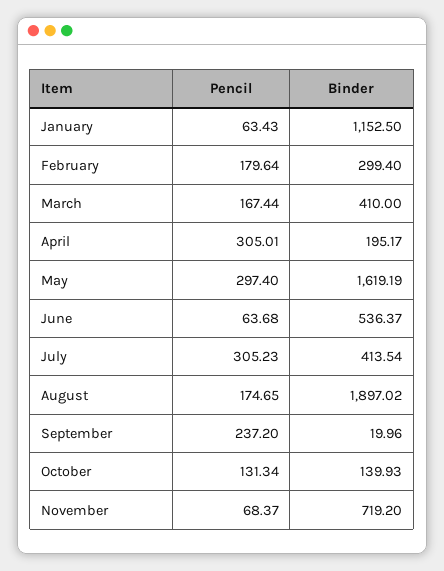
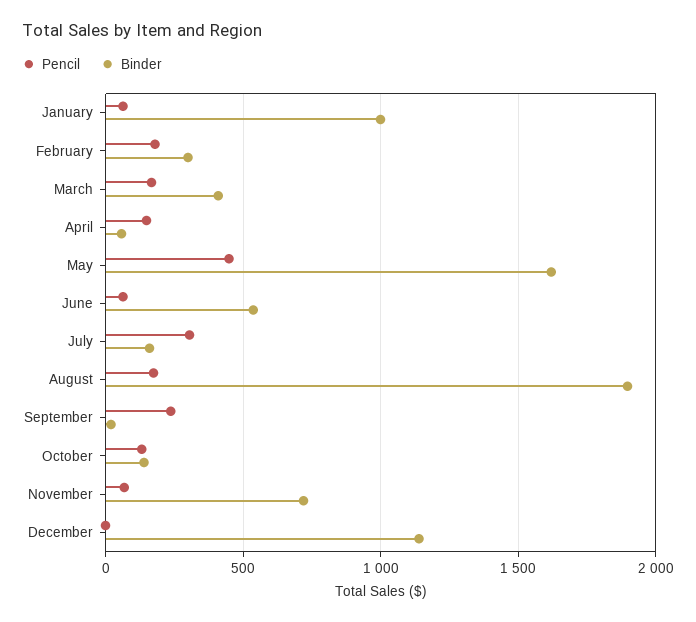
  {
    "Pencil": {
      "January": 63.43,
      "February": 179.64,
      "March": 167.44,
-     "April": 305.01,
+     "April": 150,
-     "May": 297.4,
+     "May": 450,
      "June": 63.68,
      "July": 305.23,
      "August": 174.65,
      "September": 237.2,
      "October": 131.34,
-     "November": 68.37
+     "November": 68.37,
+     "December": 0
    },
    "Binder": {
-     "January": 1152.5,
+     "January": 1000,
      "February": 299.4,
      "March": 410,
-     "April": 195.17,
+     "April": 50,
      "May": 1619.19,
      "June": 536.37,
-     "July": 413.54,
+     "July": 150,
      "August": 1897.02,
      "September": 19.96,
      "October": 139.93,
-     "November": 719.2
+     "November": 719.2,
+     "December": 1150
    }
  }

